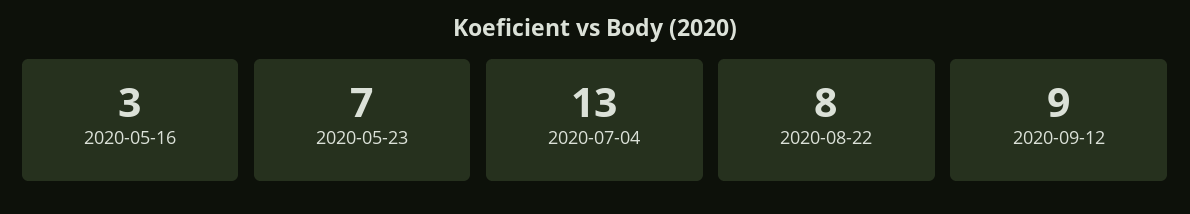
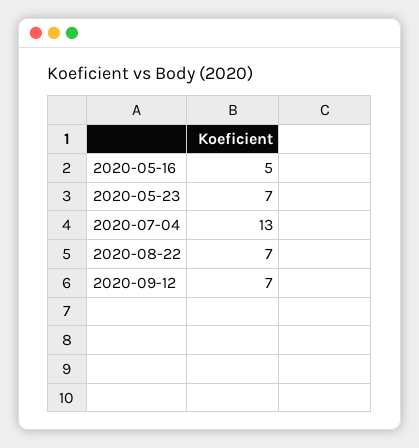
  {
-   "2020-05-16": 3,
+   "2020-05-16": 5,
    "2020-05-23": 7,
    "2020-07-04": 13,
-   "2020-08-22": 8,
+   "2020-08-22": 7,
-   "2020-09-12": 9
+   "2020-09-12": 7
  }

